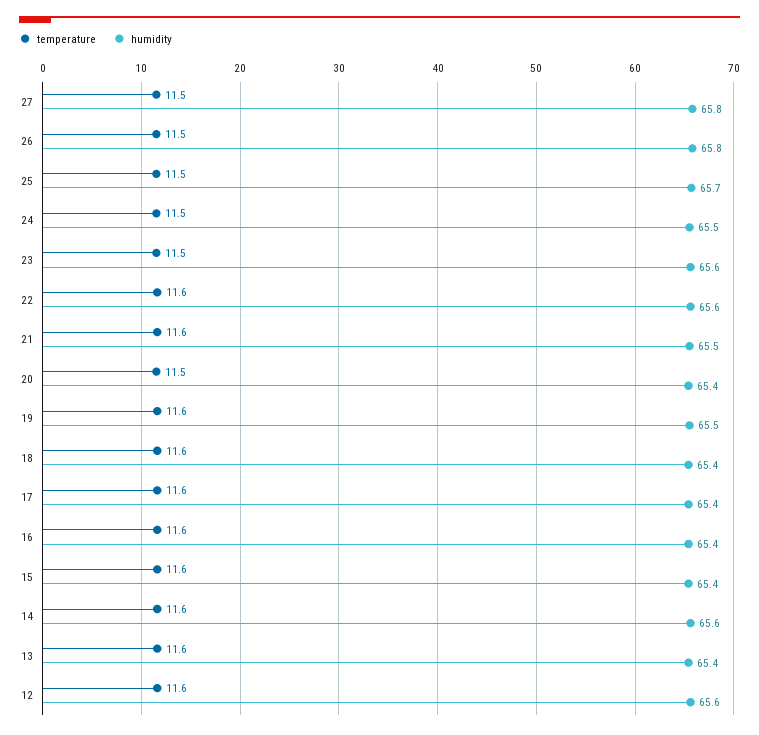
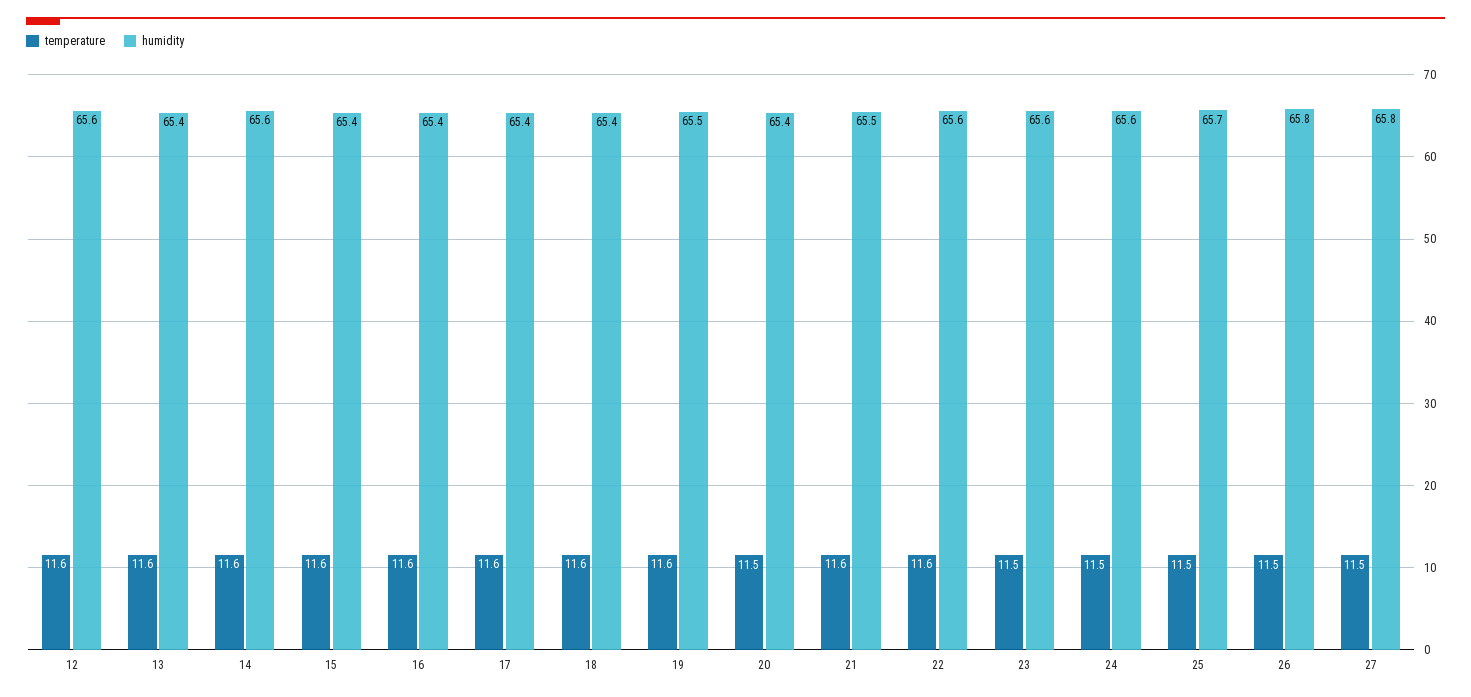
  {
    "temperature": {
      "27": 11.5,
      "26": 11.5,
      "25": 11.5,
      "24": 11.5,
      "23": 11.5,
      "22": 11.6,
      "21": 11.6,
      "20": 11.5,
      "19": 11.6,
      "18": 11.6,
      "17": 11.6,
      "16": 11.6,
      "15": 11.6,
      "14": 11.6,
      "13": 11.6,
      "12": 11.6
    },
    "humidity": {
      "27": 65.8,
      "26": 65.8,
      "25": 65.7,
-     "24": 65.5,
+     "24": 65.6,
      "23": 65.6,
      "22": 65.6,
      "21": 65.5,
      "20": 65.4,
      "19": 65.5,
      "18": 65.4,
      "17": 65.4,
      "16": 65.4,
      "15": 65.4,
      "14": 65.6,
      "13": 65.4,
      "12": 65.6
    }
  }

